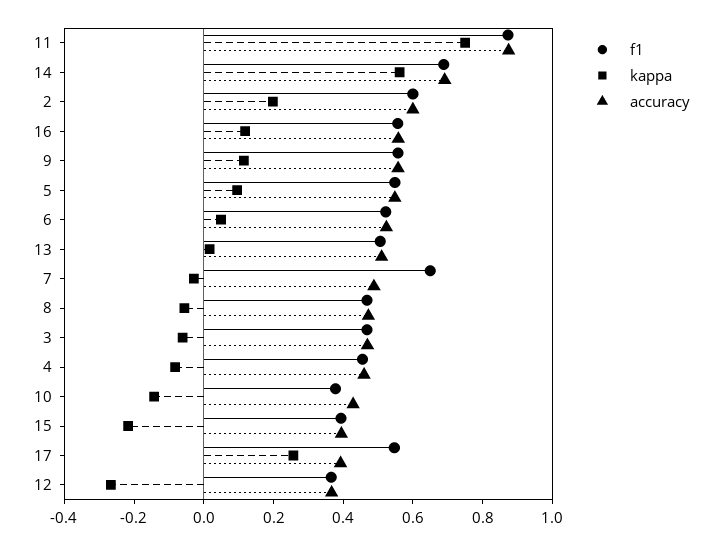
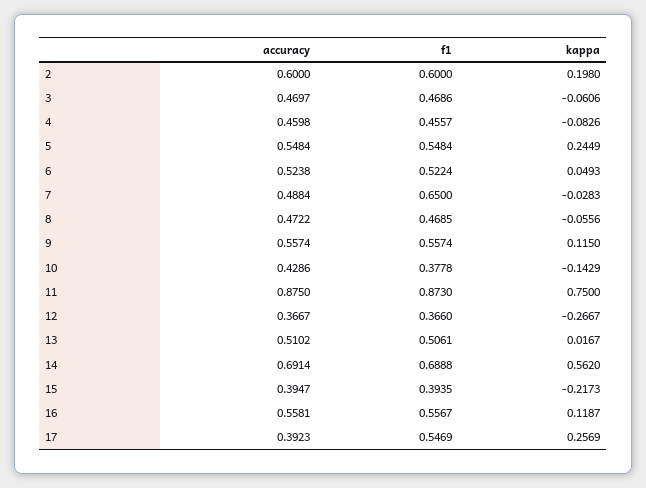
  {
    "f1": {
      "11": 0.873,
      "14": 0.6888,
      "2": 0.6,
      "16": 0.5567,
      "9": 0.5574,
      "5": 0.5484,
      "6": 0.5224,
      "13": 0.5061,
      "7": 0.65,
      "8": 0.4685,
      "3": 0.4686,
      "4": 0.4557,
      "10": 0.3778,
      "15": 0.3935,
      "17": 0.5469,
      "12": 0.366
    },
    "kappa": {
      "11": 0.75,
      "14": 0.562,
      "2": 0.198,
      "16": 0.1187,
      "9": 0.115,
-     "5": 0.1,
+     "5": 0.2449,
      "6": 0.0493,
      "13": 0.0167,
      "7": -0.0283,
      "8": -0.0556,
      "3": -0.0606,
      "4": -0.0826,
      "10": -0.1429,
      "15": -0.2173,
      "17": 0.2569,
      "12": -0.2667
    },
    "accuracy": {
      "11": 0.875,
      "14": 0.6914,
      "2": 0.6,
      "16": 0.5581,
      "9": 0.5574,
      "5": 0.5484,
      "6": 0.5238,
      "13": 0.5102,
      "7": 0.4884,
      "8": 0.4722,
      "3": 0.4697,
      "4": 0.4598,
      "10": 0.4286,
      "15": 0.3947,
      "17": 0.3923,
      "12": 0.3667
    }
  }

